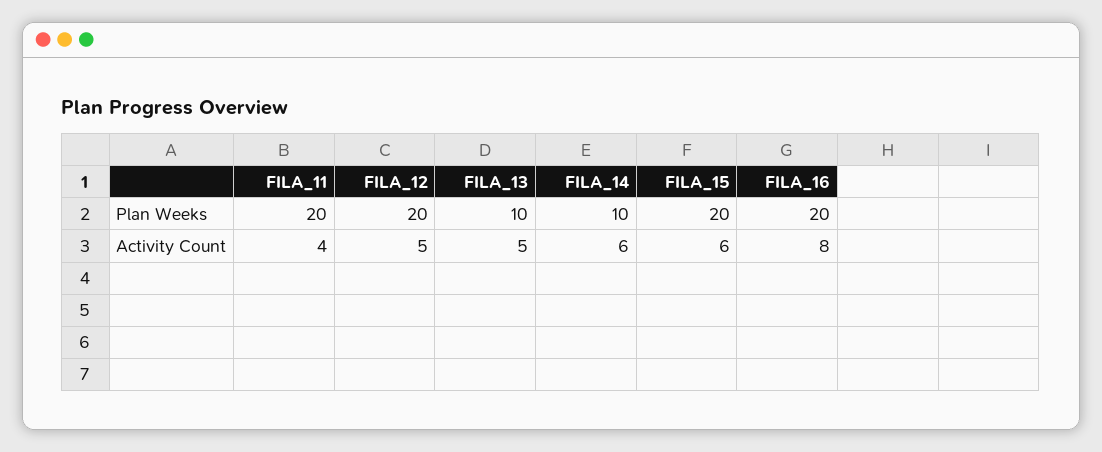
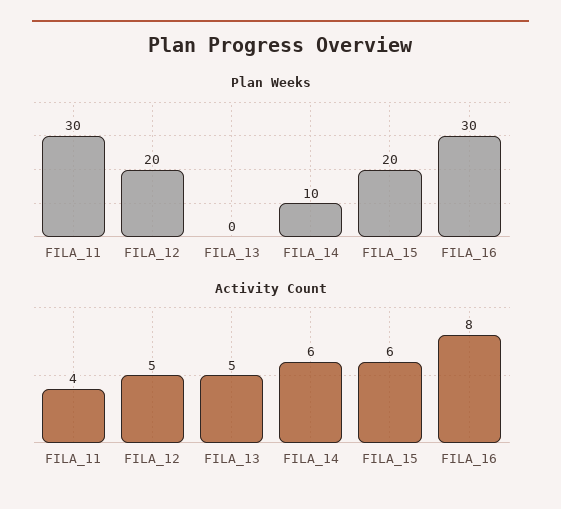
  {
    "Plan Weeks": {
-     "FILA_11": 20,
+     "FILA_11": 30,
      "FILA_12": 20,
-     "FILA_13": 10,
+     "FILA_13": 0,
      "FILA_14": 10,
      "FILA_15": 20,
-     "FILA_16": 20
+     "FILA_16": 30
    },
    "Activity Count": {
      "FILA_11": 4,
      "FILA_12": 5,
      "FILA_13": 5,
      "FILA_14": 6,
      "FILA_15": 6,
      "FILA_16": 8
    }
  }

